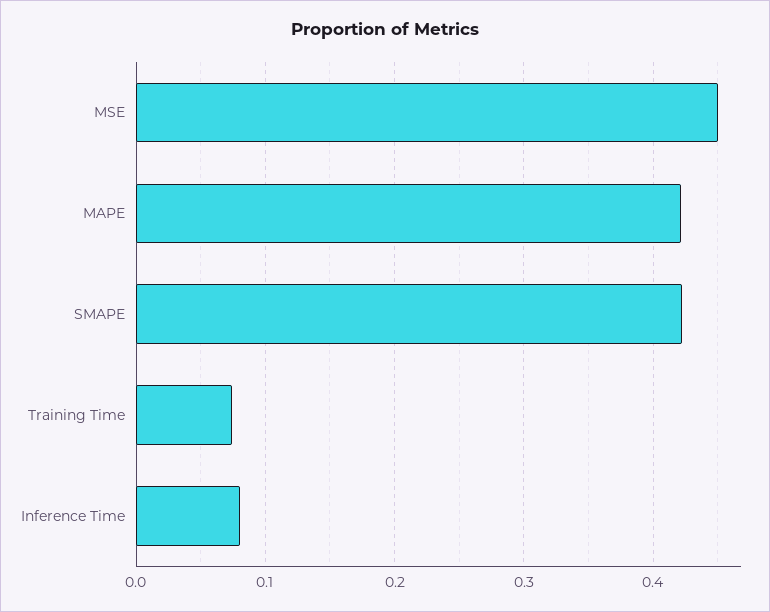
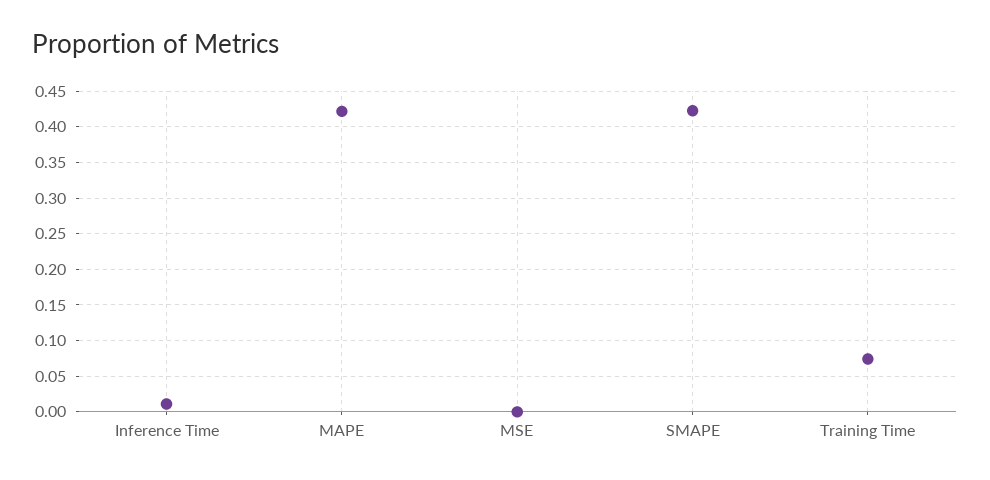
  {
-   "MSE": 0.45,
+   "MSE": 0,
    "MAPE": 0.42,
    "SMAPE": 0.42,
    "Training Time": 0.07,
-   "Inference Time": 0.08
+   "Inference Time": 0.01
  }

